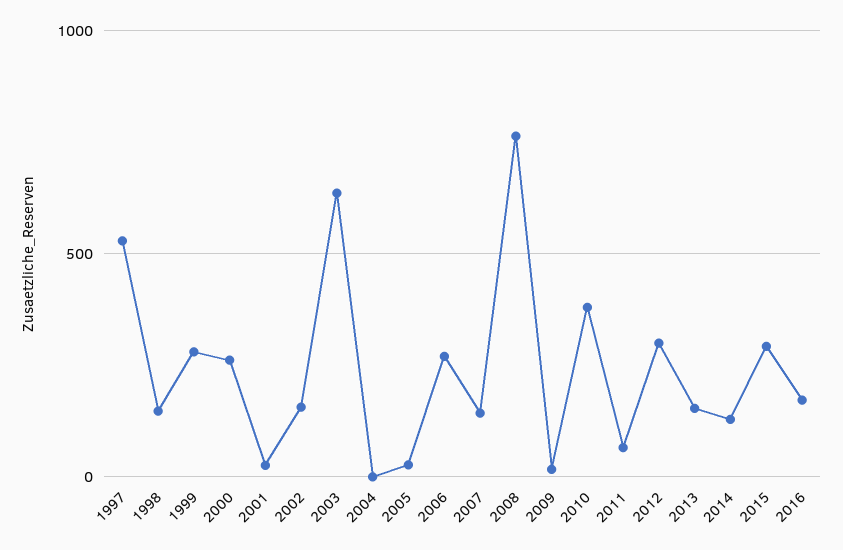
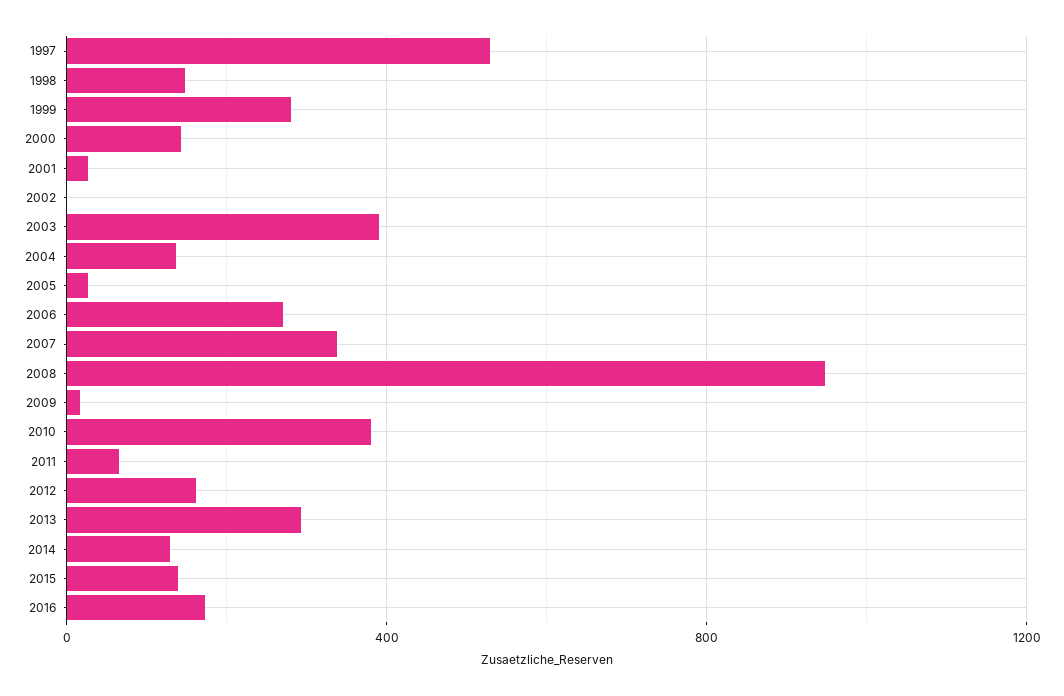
  {
    "1997": 550,
    "1998": 150,
    "1999": 300,
-   "2000": 250,
+   "2000": 150,
    "2001": 50,
-   "2002": 150,
+   "2002": 0,
-   "2003": 650,
+   "2003": 400,
-   "2004": 0,
+   "2004": 150,
    "2005": 50,
    "2006": 250,
-   "2007": 150,
+   "2007": 350,
-   "2008": 750,
+   "2008": 950,
    "2009": 0,
    "2010": 400,
    "2011": 50,
-   "2012": 300,
+   "2012": 150,
-   "2013": 150,
+   "2013": 300,
    "2014": 150,
-   "2015": 300,
+   "2015": 150,
    "2016": 150
  }

